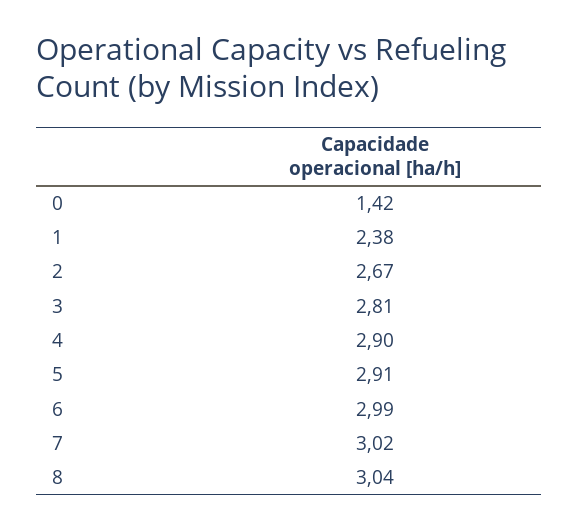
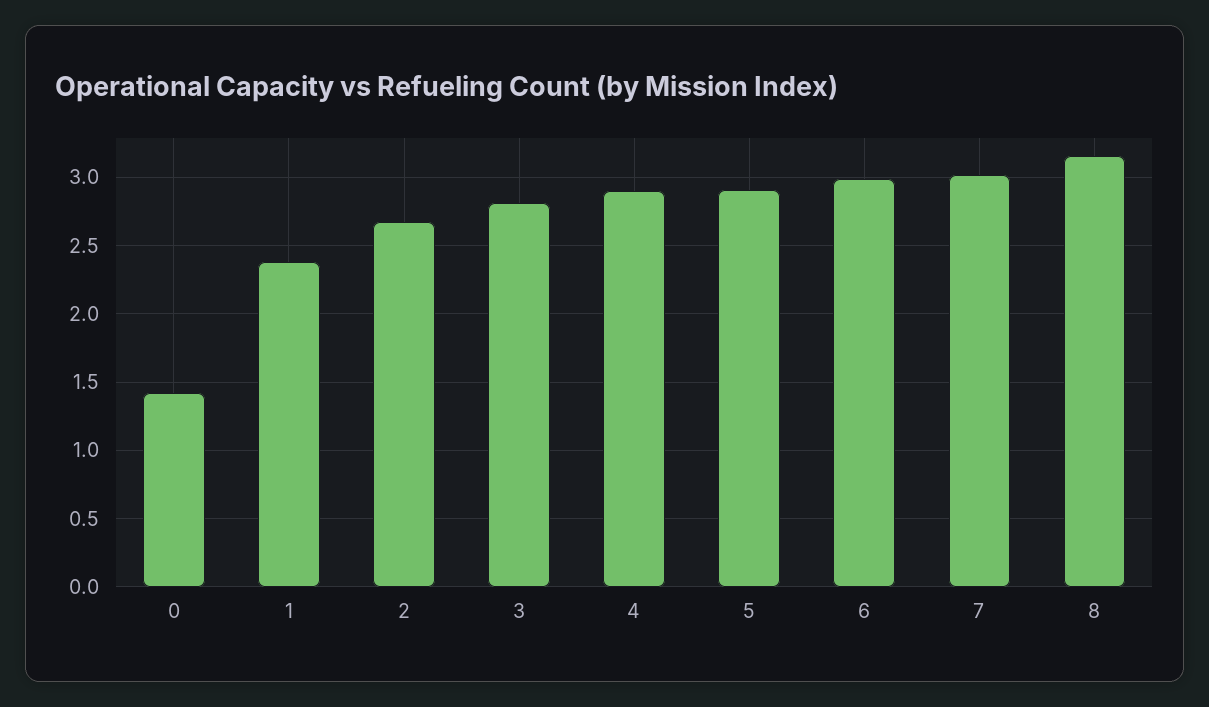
  {
    "0": 1.42,
    "1": 2.38,
    "2": 2.67,
    "3": 2.81,
    "4": 2.9,
    "5": 2.91,
    "6": 2.99,
    "7": 3.02,
-   "8": 3.04
+   "8": 3.15
  }

